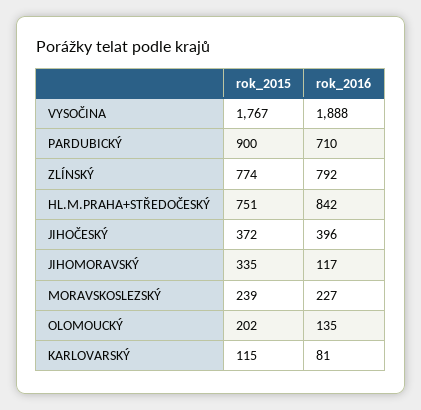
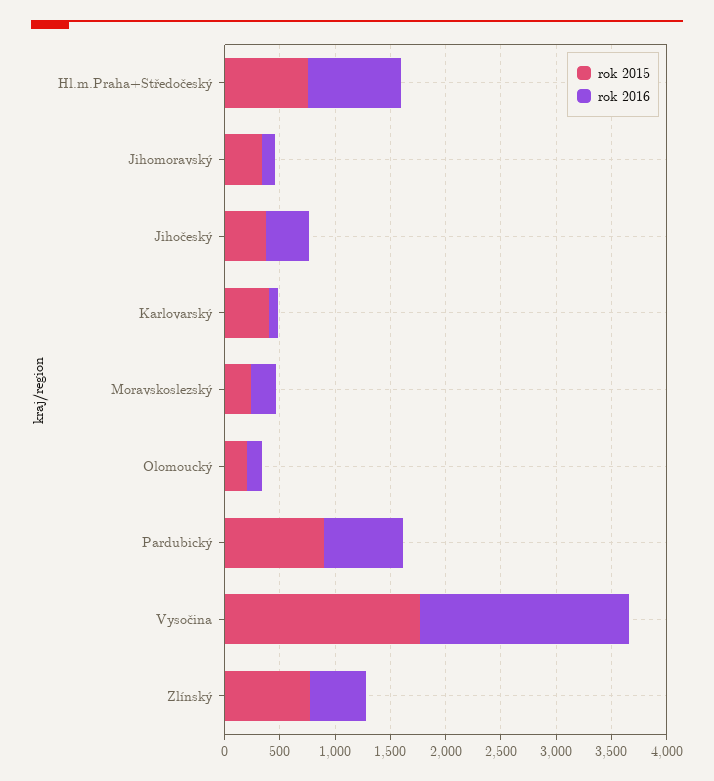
  {
    "rok_2015": {
      "VYSOČINA": 1767,
      "PARDUBICKÝ": 900,
      "ZLÍNSKÝ": 774,
      "HL.M.PRAHA+STŘEDOČESKÝ": 751,
      "JIHOČESKÝ": 372,
      "JIHOMORAVSKÝ": 335,
      "MORAVSKOSLEZSKÝ": 239,
      "OLOMOUCKÝ": 202,
-     "KARLOVARSKÝ": 115
+     "KARLOVARSKÝ": 400
    },
    "rok_2016": {
      "VYSOČINA": 1888,
      "PARDUBICKÝ": 710,
-     "ZLÍNSKÝ": 792,
+     "ZLÍNSKÝ": 500,
      "HL.M.PRAHA+STŘEDOČESKÝ": 842,
      "JIHOČESKÝ": 396,
      "JIHOMORAVSKÝ": 117,
      "MORAVSKOSLEZSKÝ": 227,
      "OLOMOUCKÝ": 135,
      "KARLOVARSKÝ": 81
    }
  }

